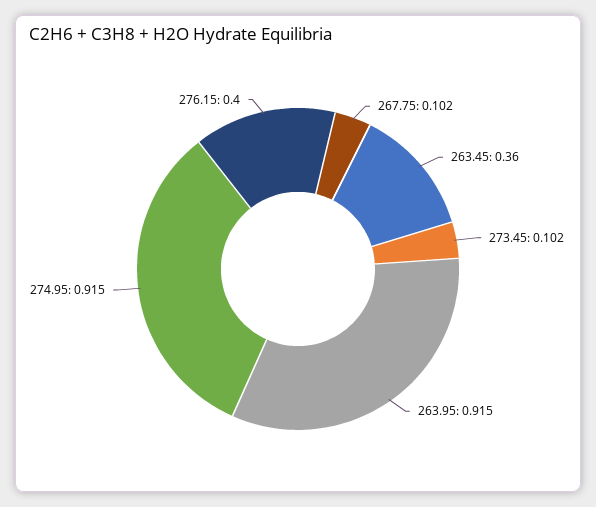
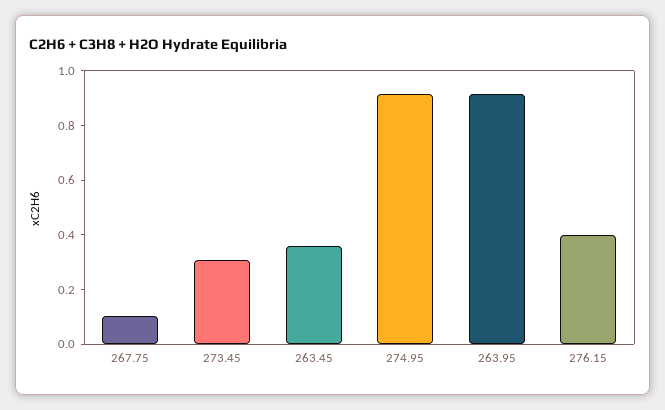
  {
    "267.75": 0.102,
    "263.45": 0.36,
-   "273.45": 0.102,
+   "273.45": 0.3,
    "263.95": 0.915,
    "274.95": 0.915,
    "276.15": 0.4
  }

